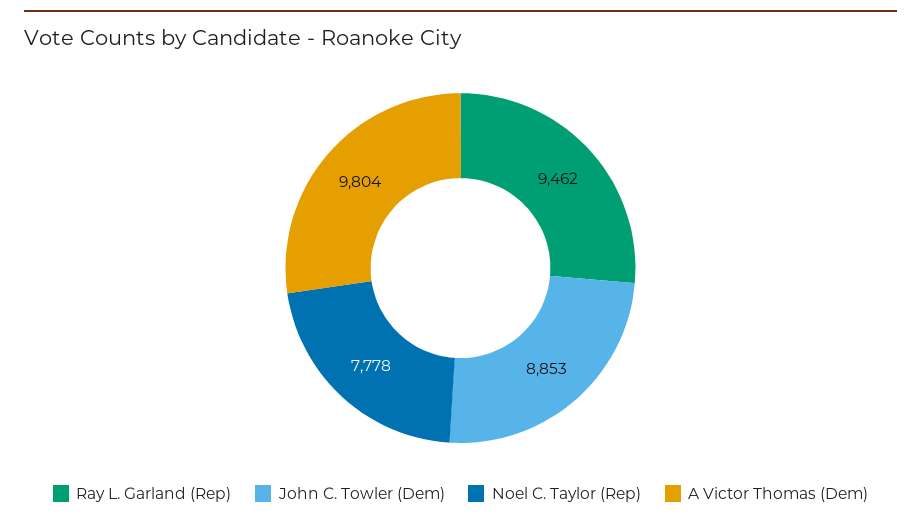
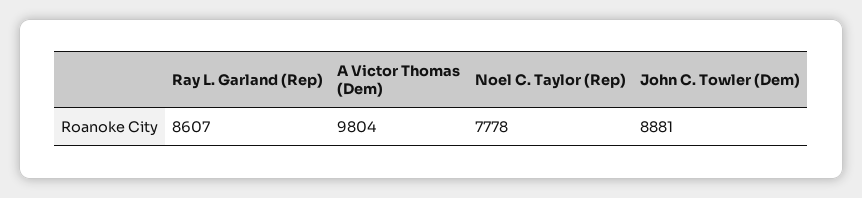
  {
-   "Ray L. Garland (Rep)": 9462,
+   "Ray L. Garland (Rep)": 8607,
-   "John C. Towler (Dem)": 8853,
+   "John C. Towler (Dem)": 8881,
    "Noel C. Taylor (Rep)": 7778,
    "A Victor Thomas (Dem)": 9804
  }

